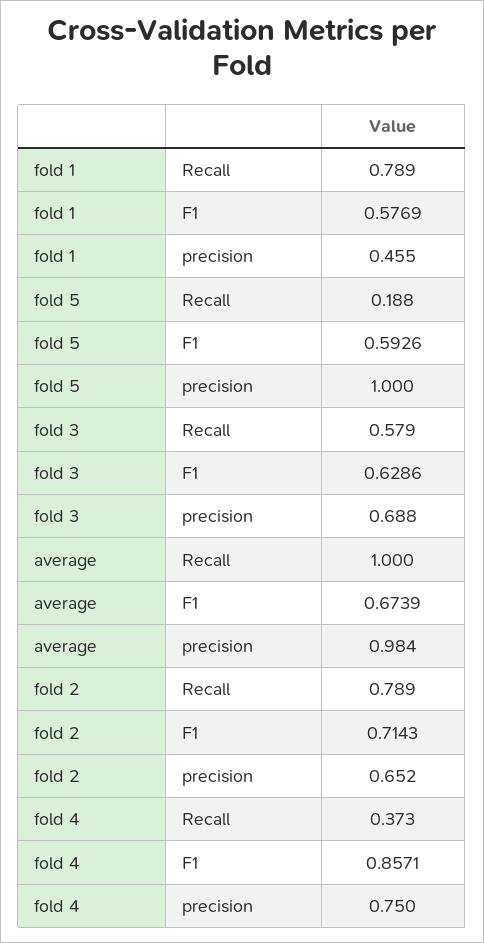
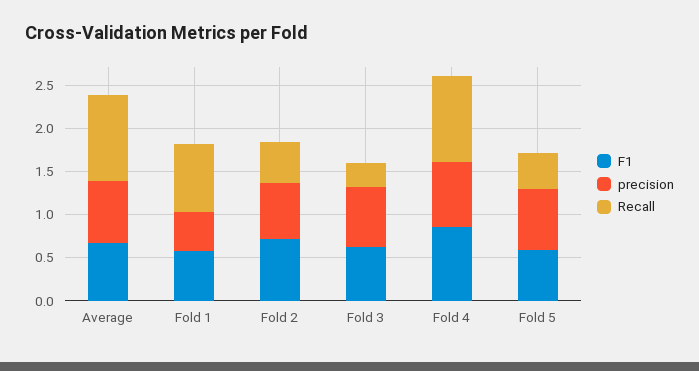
  {
    "Recall": {
      "fold 1": 0.789,
-     "fold 5": 0.188,
+     "fold 5": 0.4,
-     "fold 3": 0.579,
+     "fold 3": 0.3,
      "average": 1,
-     "fold 2": 0.789,
+     "fold 2": 0.5,
-     "fold 4": 0.373
+     "fold 4": 1
    },
    "F1": {
      "fold 1": 0.5769,
      "fold 5": 0.5926,
      "fold 3": 0.6286,
      "average": 0.6739,
      "fold 2": 0.7143,
      "fold 4": 0.8571
    },
    "precision": {
      "fold 1": 0.455,
-     "fold 5": 1,
+     "fold 5": 0.7,
      "fold 3": 0.688,
-     "average": 0.984,
+     "average": 0.7,
      "fold 2": 0.652,
      "fold 4": 0.75
    }
  }

